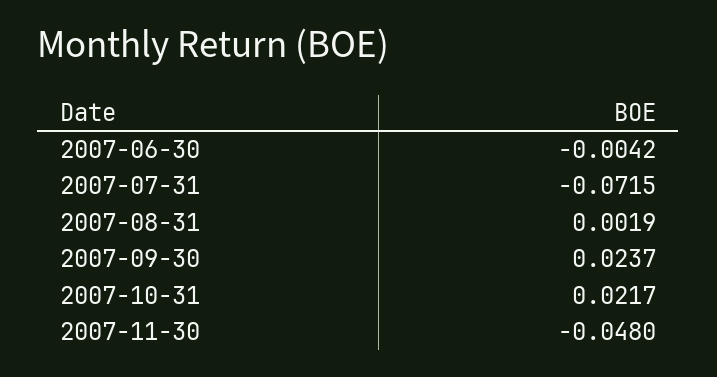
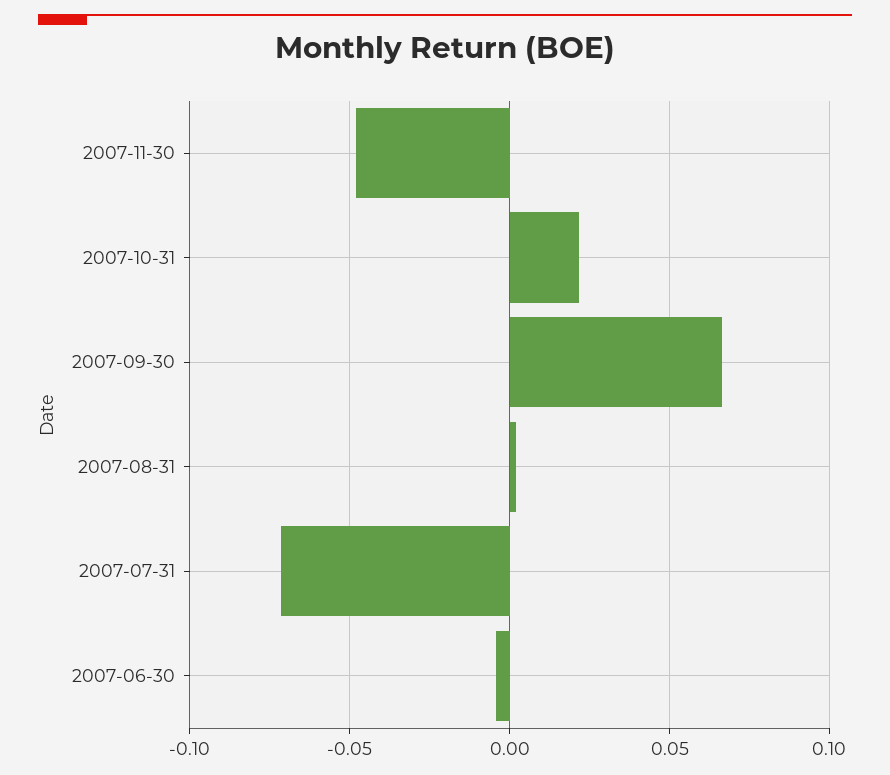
  {
    "2007-06-30": -0.0042,
    "2007-07-31": -0.0715,
    "2007-08-31": 0.0019,
-   "2007-09-30": 0.0237,
+   "2007-09-30": 0.065,
    "2007-10-31": 0.0217,
    "2007-11-30": -0.048
  }

